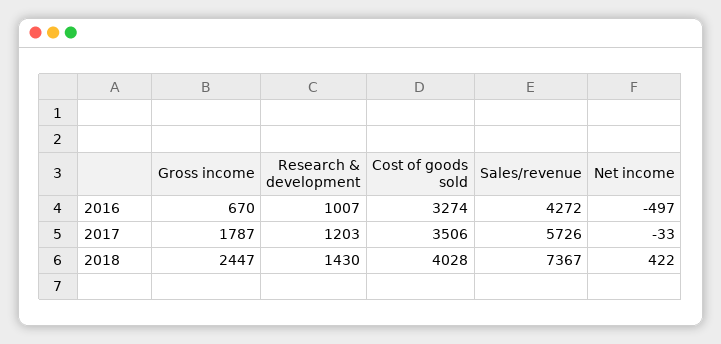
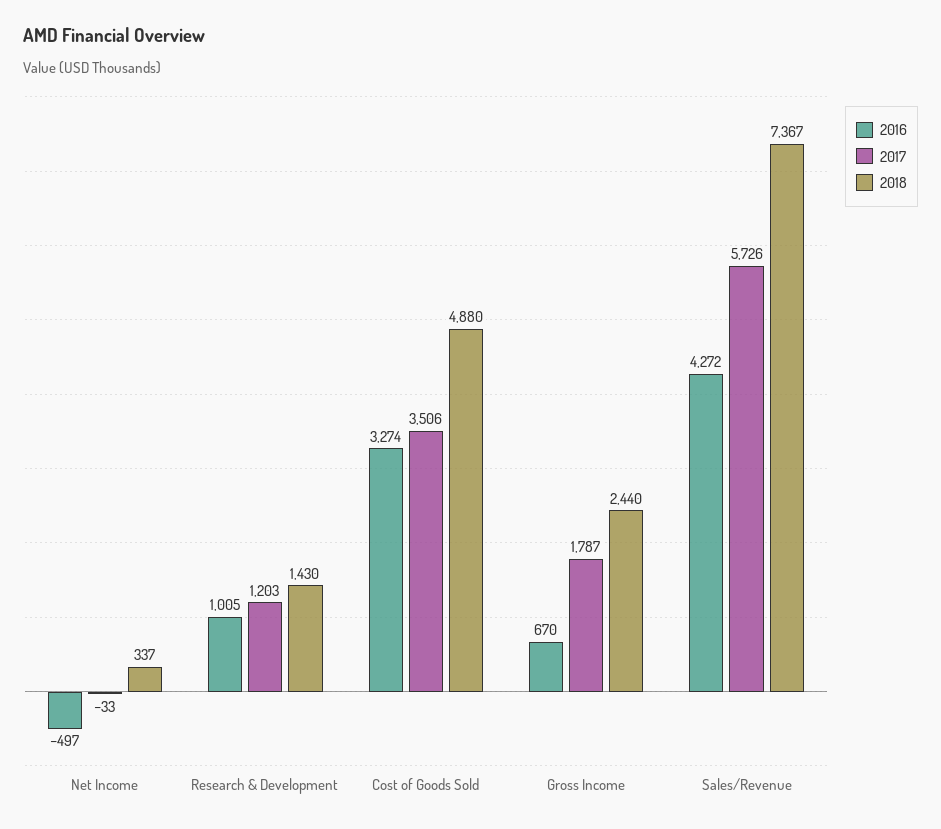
  {
    "2016": {
      "Gross income": 670,
-     "Research & development": 1007,
+     "Research & development": 1005,
      "Cost of goods sold": 3274,
      "Sales/revenue": 4272,
      "Net income": -497
    },
    "2017": {
      "Gross income": 1787,
      "Research & development": 1203,
      "Cost of goods sold": 3506,
      "Sales/revenue": 5726,
      "Net income": -33
    },
    "2018": {
-     "Gross income": 2447,
+     "Gross income": 2440,
      "Research & development": 1430,
-     "Cost of goods sold": 4028,
+     "Cost of goods sold": 4880,
      "Sales/revenue": 7367,
-     "Net income": 422
+     "Net income": 337
    }
  }

